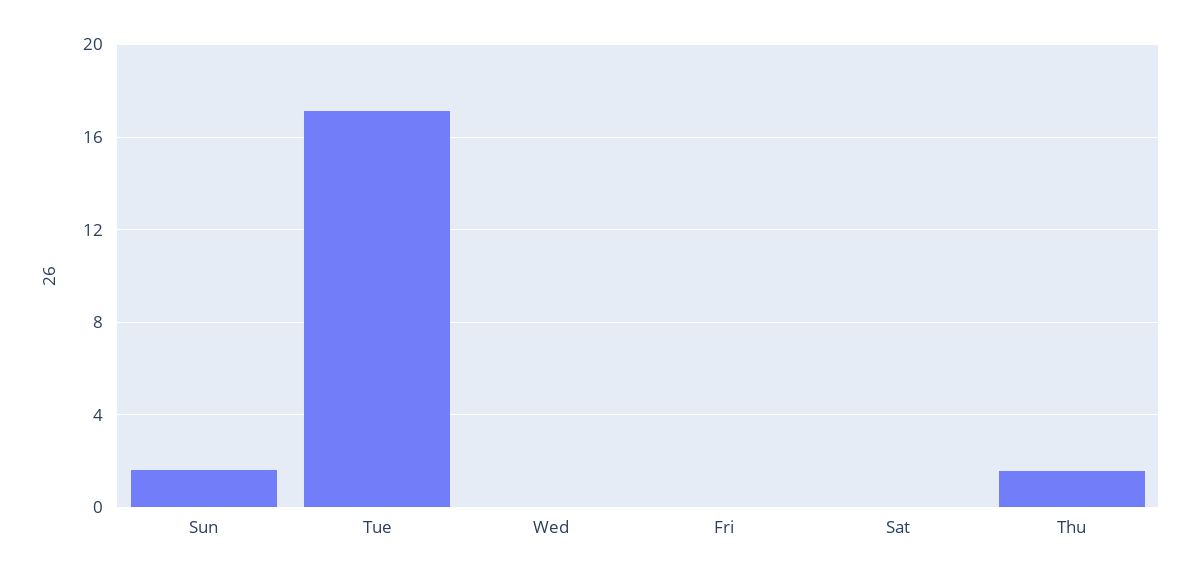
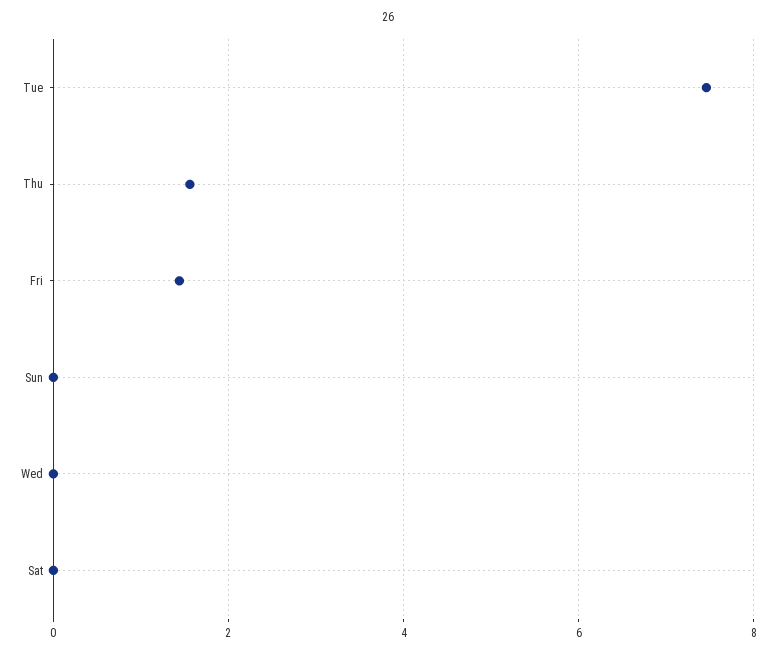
  {
-   "Sun": 1.5,
+   "Sun": 0,
-   "Tue": 17,
+   "Tue": 7.4,
    "Wed": 0,
-   "Fri": 0,
+   "Fri": 1.4,
    "Sat": 0,
    "Thu": 1.6
  }

